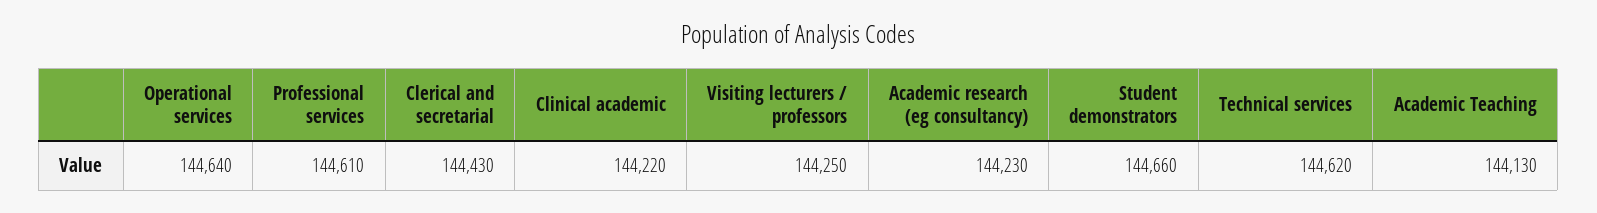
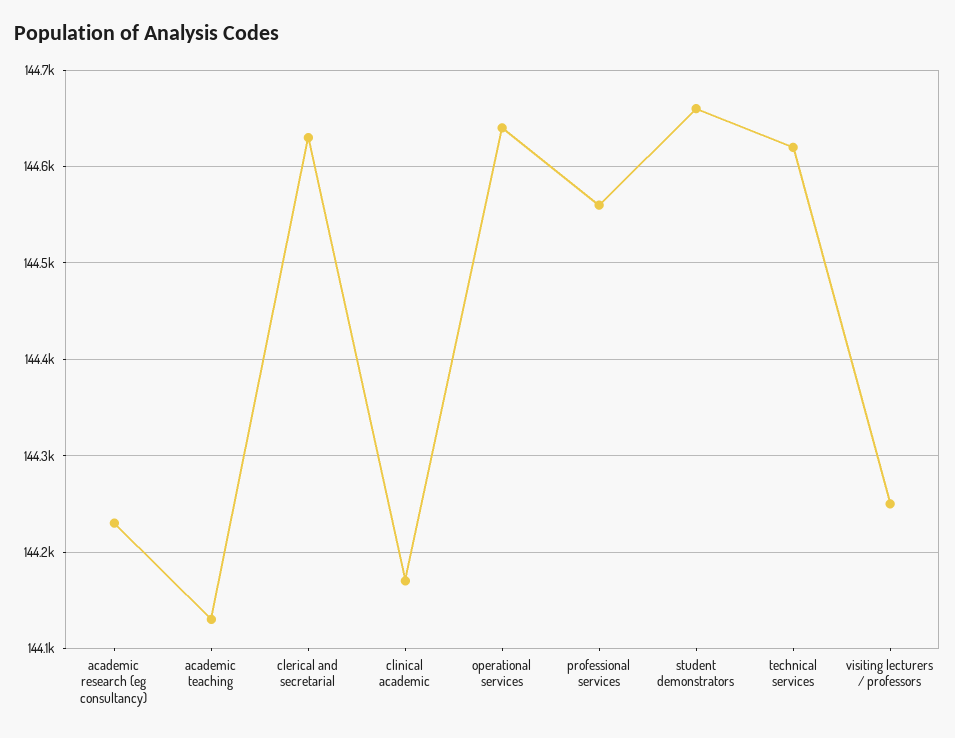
  {
    "Operational services": 144640,
-   "Professional services": 144610,
+   "Professional services": 144560,
-   "Clerical and secretarial": 144430,
+   "Clerical and secretarial": 144630,
-   "Clinical academic": 144220,
+   "Clinical academic": 144170,
    "Visiting lecturers / professors": 144250,
    "Academic research (eg consultancy)": 144230,
    "Student demonstrators": 144660,
    "Technical services": 144620,
    "Academic Teaching": 144130
  }

